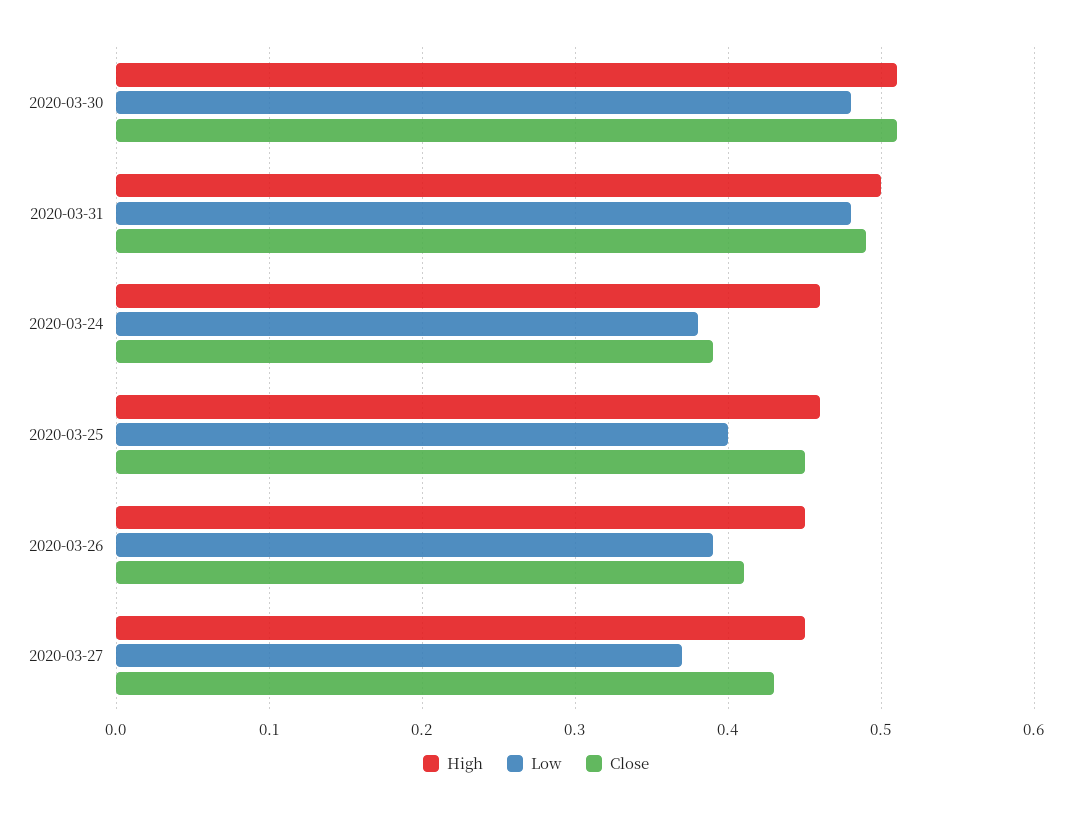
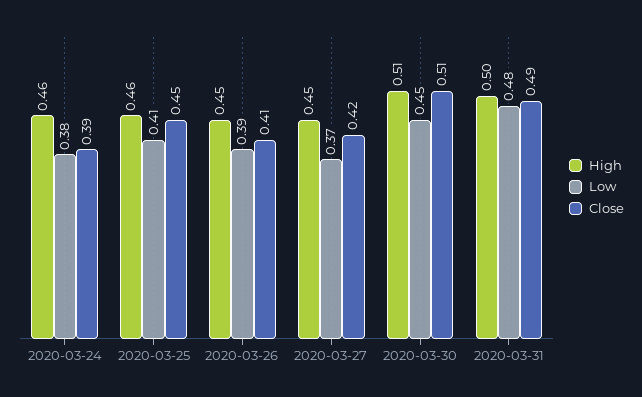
  {
    "High": {
      "2020-03-30": 0.51,
      "2020-03-31": 0.5,
      "2020-03-24": 0.46,
      "2020-03-25": 0.46,
      "2020-03-26": 0.45,
      "2020-03-27": 0.45
    },
    "Low": {
-     "2020-03-30": 0.48,
+     "2020-03-30": 0.45,
      "2020-03-31": 0.48,
      "2020-03-24": 0.38,
-     "2020-03-25": 0.4,
+     "2020-03-25": 0.41,
      "2020-03-26": 0.39,
      "2020-03-27": 0.37
    },
    "Close": {
      "2020-03-30": 0.51,
      "2020-03-31": 0.49,
      "2020-03-24": 0.39,
      "2020-03-25": 0.45,
      "2020-03-26": 0.41,
-     "2020-03-27": 0.43
+     "2020-03-27": 0.42
    }
  }

